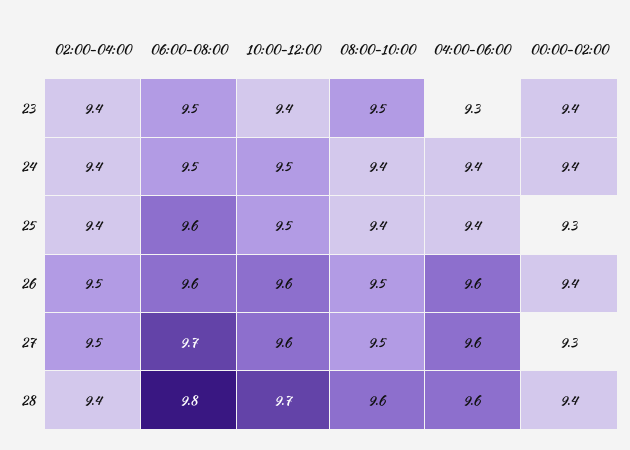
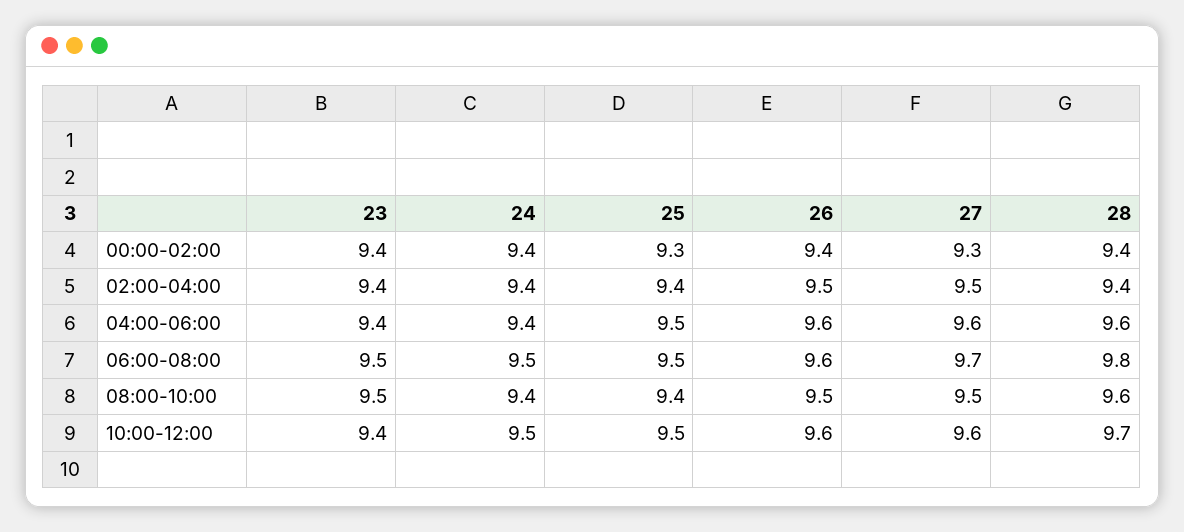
  {
    "02:00-04:00": {
      "23": 9.4,
      "24": 9.4,
      "25": 9.4,
      "26": 9.5,
      "27": 9.5,
      "28": 9.4
    },
    "06:00-08:00": {
      "23": 9.5,
      "24": 9.5,
-     "25": 9.6,
+     "25": 9.5,
      "26": 9.6,
      "27": 9.7,
      "28": 9.8
    },
    "10:00-12:00": {
      "23": 9.4,
      "24": 9.5,
      "25": 9.5,
      "26": 9.6,
      "27": 9.6,
      "28": 9.7
    },
    "08:00-10:00": {
      "23": 9.5,
      "24": 9.4,
      "25": 9.4,
      "26": 9.5,
      "27": 9.5,
      "28": 9.6
    },
    "04:00-06:00": {
-     "23": 9.3,
+     "23": 9.4,
      "24": 9.4,
-     "25": 9.4,
+     "25": 9.5,
      "26": 9.6,
      "27": 9.6,
      "28": 9.6
    },
    "00:00-02:00": {
      "23": 9.4,
      "24": 9.4,
      "25": 9.3,
      "26": 9.4,
      "27": 9.3,
      "28": 9.4
    }
  }

